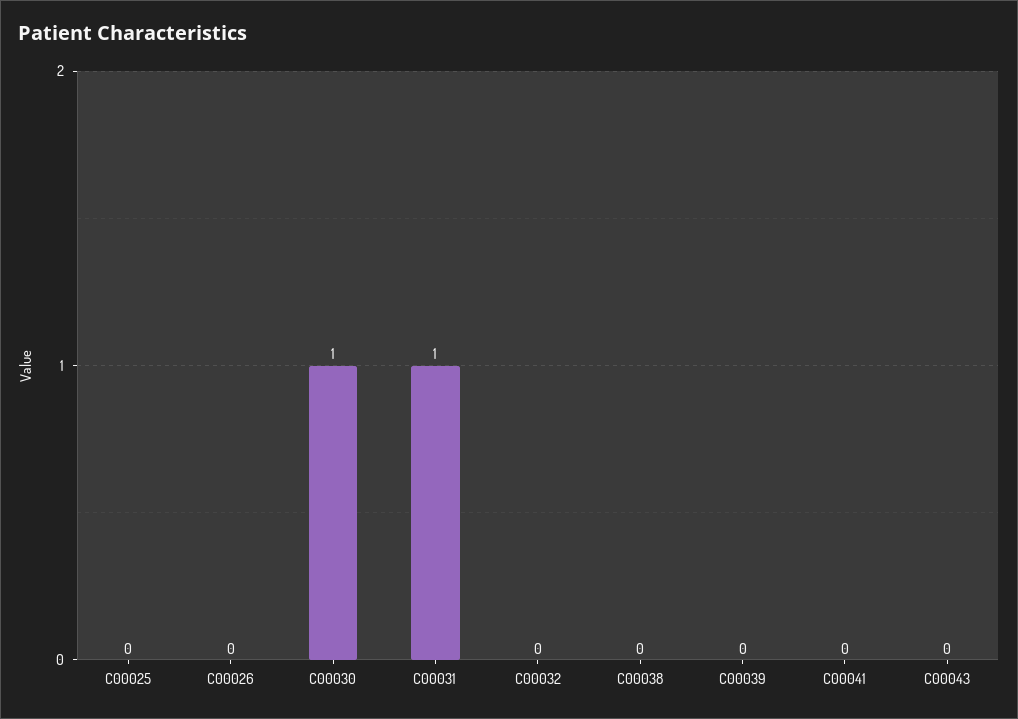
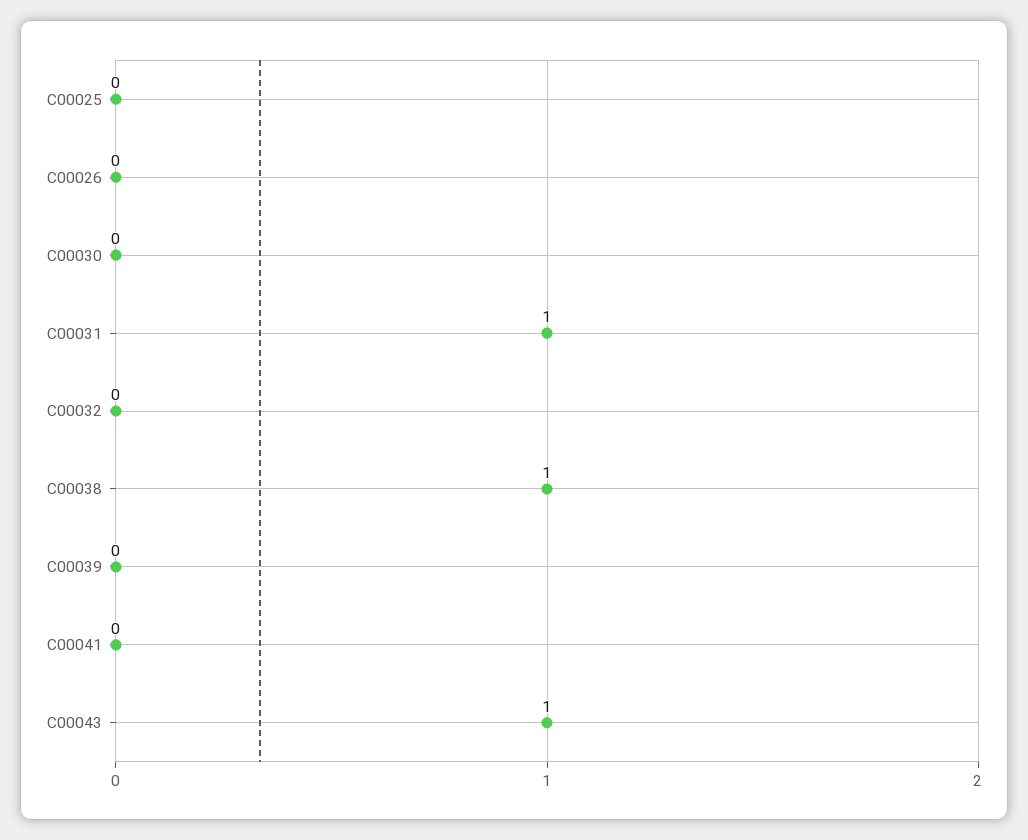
  {
    "C00025": 0,
    "C00026": 0,
-   "C00030": 1,
+   "C00030": 0,
    "C00031": 1,
    "C00032": 0,
-   "C00038": 0,
+   "C00038": 1,
    "C00039": 0,
    "C00041": 0,
-   "C00043": 0
+   "C00043": 1
  }

